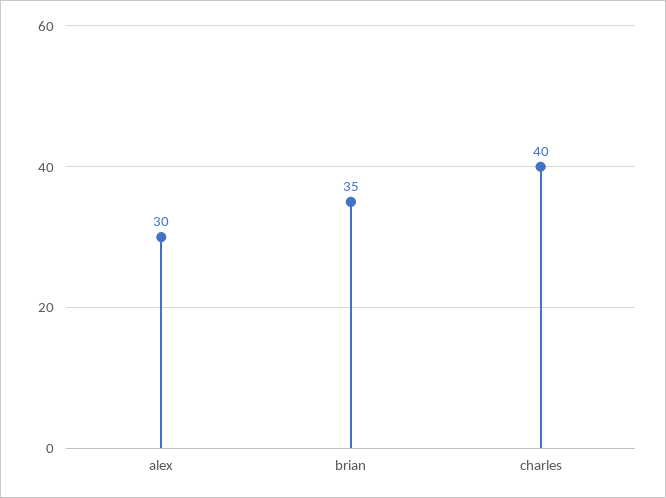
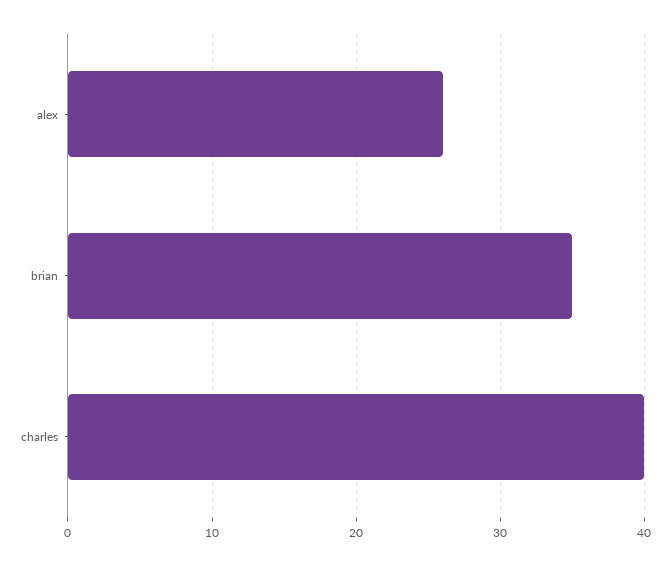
  {
-   "alex": 30,
+   "alex": 26,
    "brian": 35,
    "charles": 40
  }

